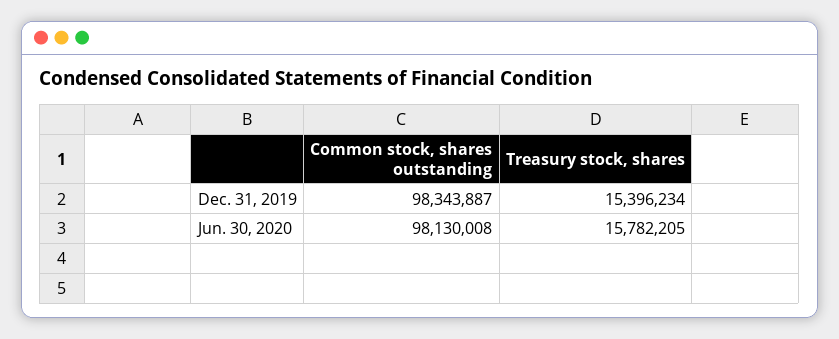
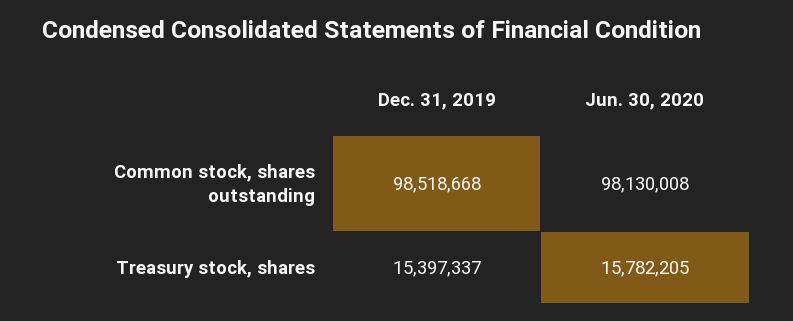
  {
    "Common stock, shares outstanding": {
-     "Dec. 31, 2019": 98343887,
+     "Dec. 31, 2019": 98518668,
      "Jun. 30, 2020": 98130008
    },
    "Treasury stock, shares": {
-     "Dec. 31, 2019": 15396234,
+     "Dec. 31, 2019": 15397337,
      "Jun. 30, 2020": 15782205
    }
  }

